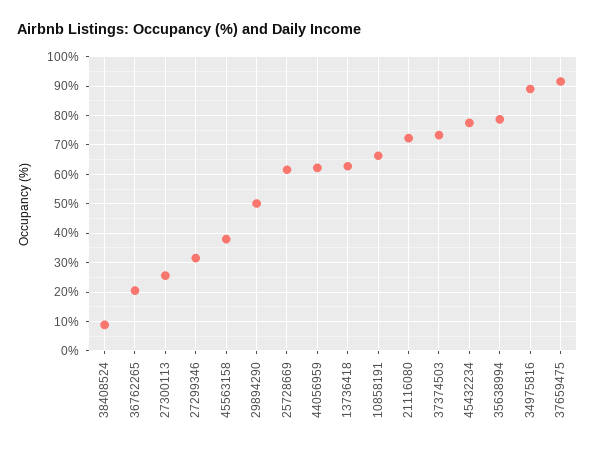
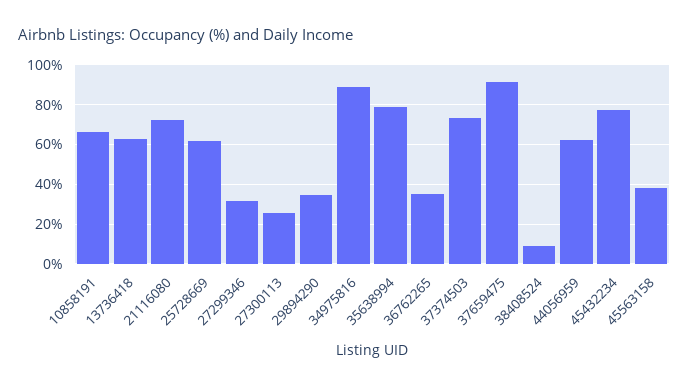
  {
    "38408524": 10,
-   "36762265": 20,
+   "36762265": 35,
    "27300113": 25,
    "27299346": 32.5,
    "45563158": 37.5,
-   "29894290": 50,
+   "29894290": 35,
    "25728669": 62.5,
    "44056959": 62.5,
    "13736418": 62.5,
    "10858191": 67.5,
    "21116080": 72.5,
    "37374503": 72.5,
    "45432234": 77.5,
    "35638994": 77.5,
    "34975816": 90,
    "37659475": 92.5
  }

